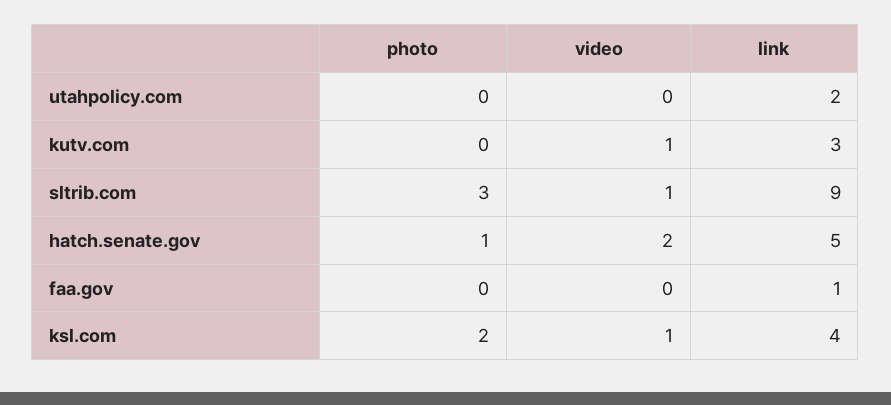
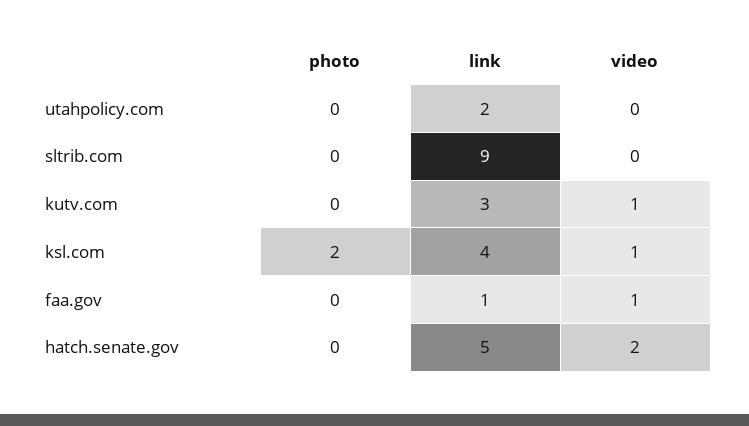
  {
    "photo": {
      "utahpolicy.com": 0,
      "kutv.com": 0,
-     "sltrib.com": 3,
+     "sltrib.com": 0,
-     "hatch.senate.gov": 1,
+     "hatch.senate.gov": 0,
      "faa.gov": 0,
      "ksl.com": 2
    },
    "video": {
      "utahpolicy.com": 0,
      "kutv.com": 1,
-     "sltrib.com": 1,
+     "sltrib.com": 0,
      "hatch.senate.gov": 2,
-     "faa.gov": 0,
+     "faa.gov": 1,
      "ksl.com": 1
    },
    "link": {
      "utahpolicy.com": 2,
      "kutv.com": 3,
      "sltrib.com": 9,
      "hatch.senate.gov": 5,
      "faa.gov": 1,
      "ksl.com": 4
    }
  }

